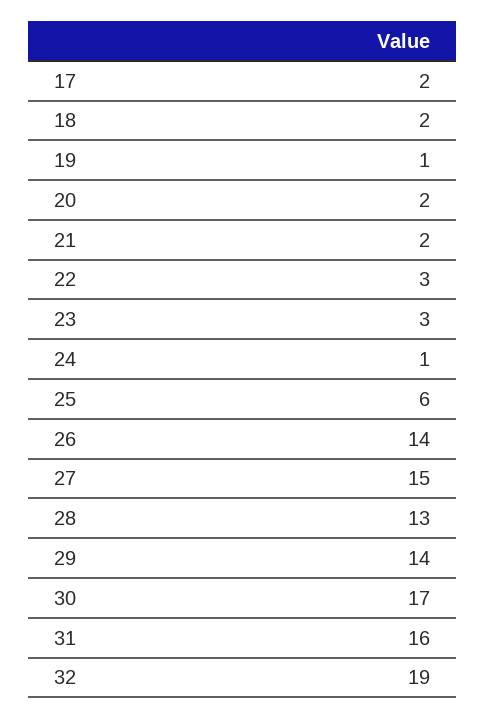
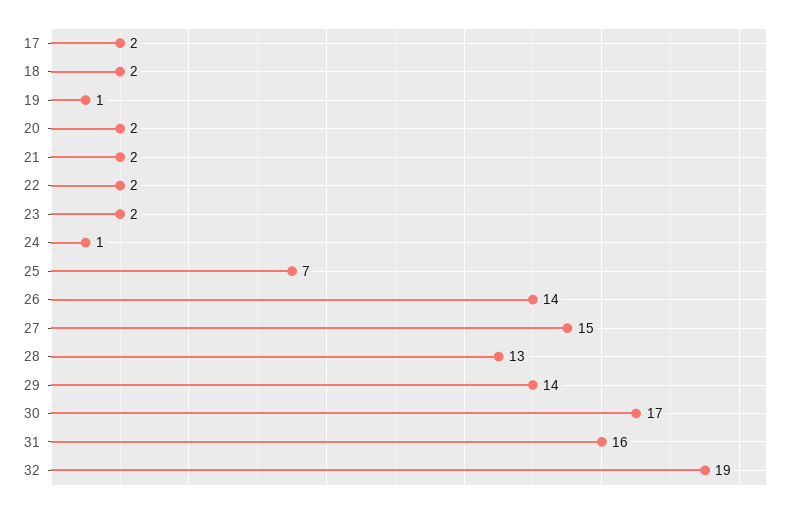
  {
    "17": 2,
    "18": 2,
    "19": 1,
    "20": 2,
    "21": 2,
-   "22": 3,
+   "22": 2,
-   "23": 3,
+   "23": 2,
    "24": 1,
-   "25": 6,
+   "25": 7,
    "26": 14,
    "27": 15,
    "28": 13,
    "29": 14,
    "30": 17,
    "31": 16,
    "32": 19
  }

